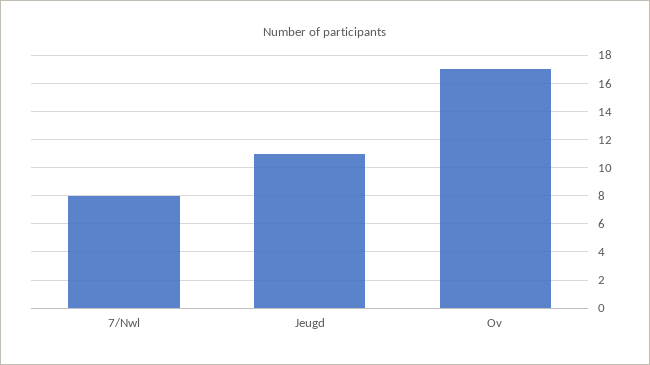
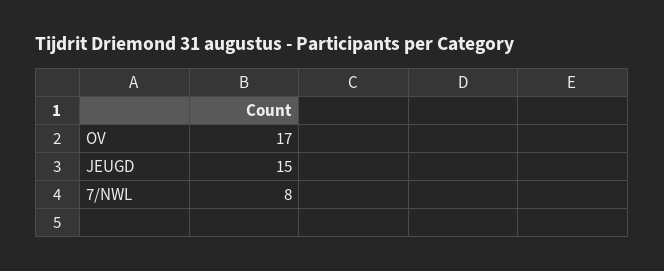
  {
    "7/Nwl": 8,
-   "Jeugd": 11,
+   "Jeugd": 15,
    "Ov": 17
  }

